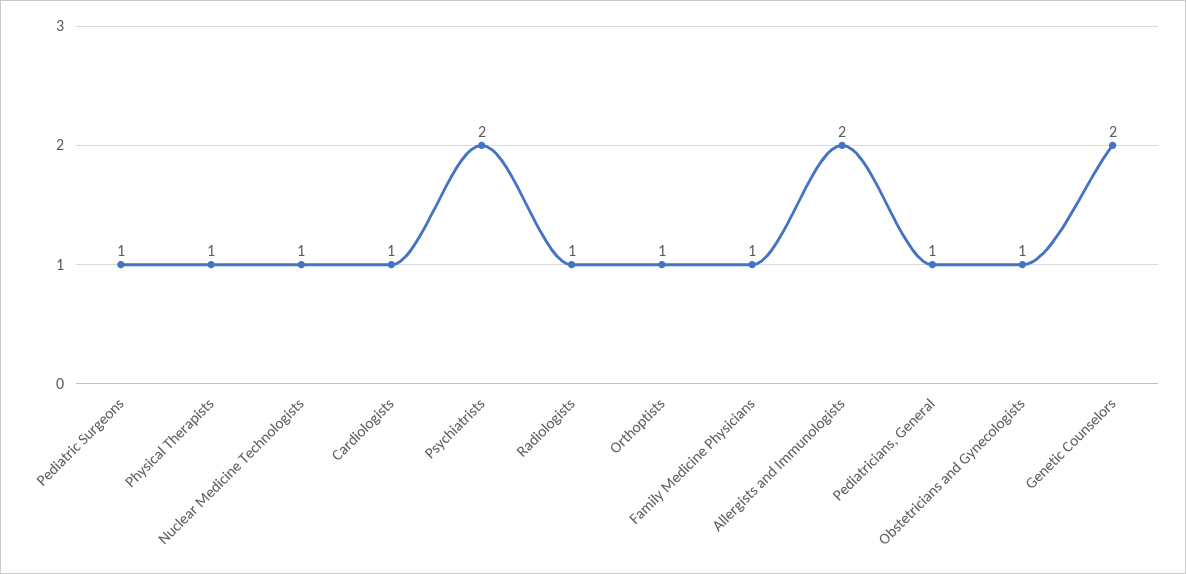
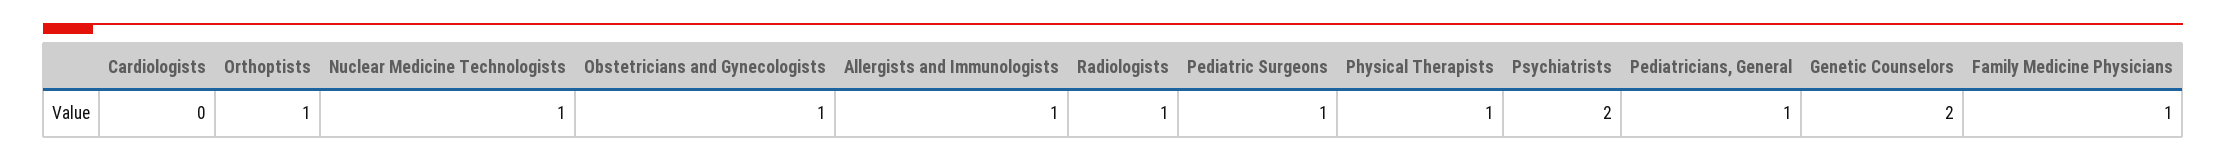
  {
    "Pediatric Surgeons": 1,
    "Physical Therapists": 1,
    "Nuclear Medicine Technologists": 1,
-   "Cardiologists": 1,
+   "Cardiologists": 0,
    "Psychiatrists": 2,
    "Radiologists": 1,
    "Orthoptists": 1,
    "Family Medicine Physicians": 1,
-   "Allergists and Immunologists": 2,
+   "Allergists and Immunologists": 1,
    "Pediatricians, General": 1,
    "Obstetricians and Gynecologists": 1,
    "Genetic Counselors": 2
  }

